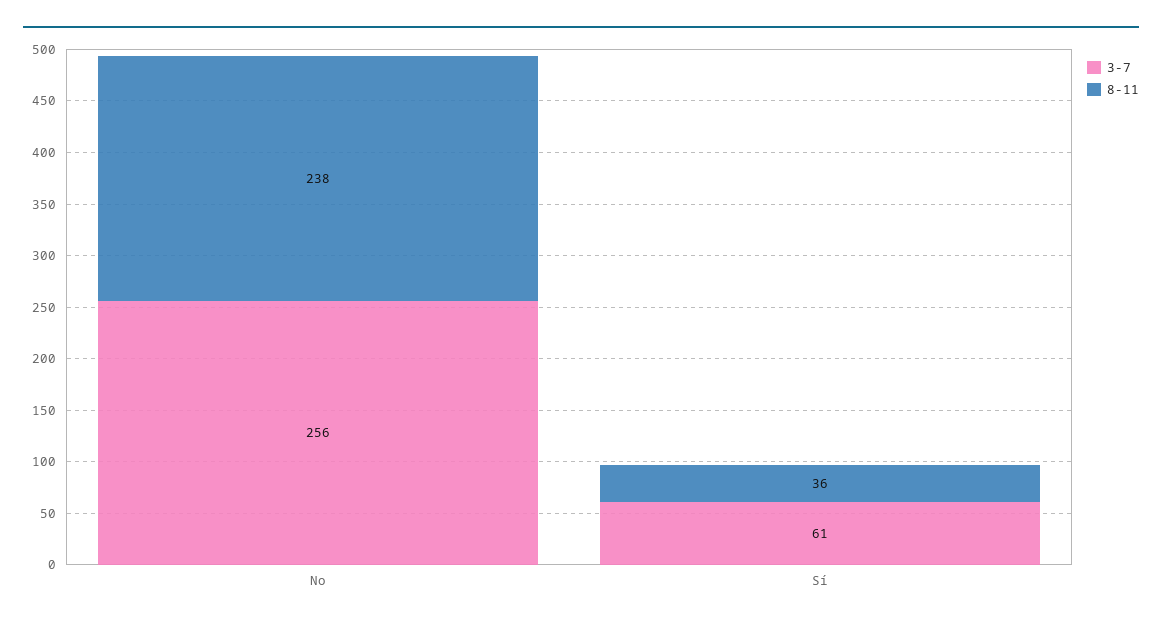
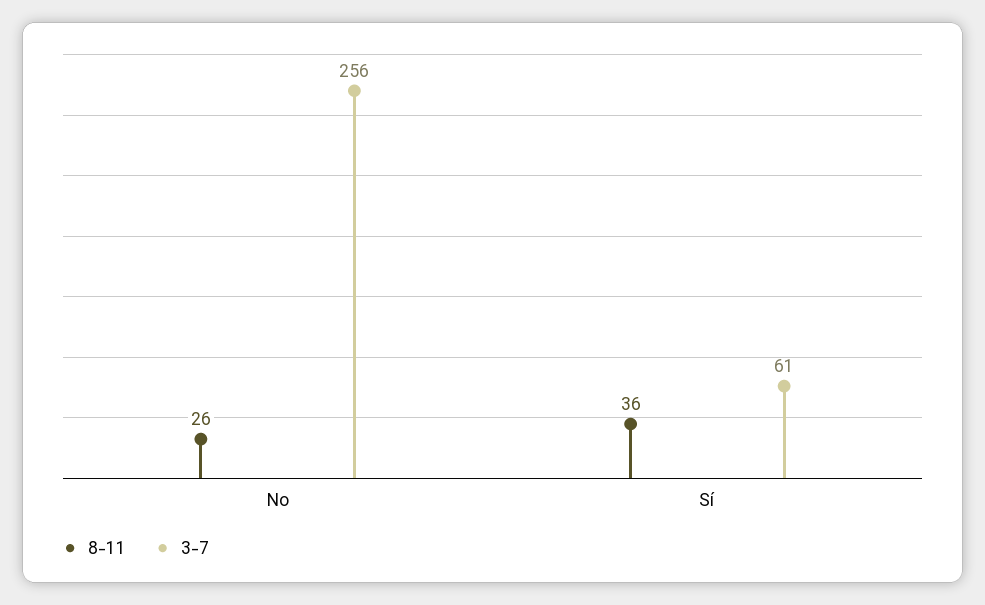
  {
    "3-7": {
      "No": 256,
      "Sí": 61
    },
    "8-11": {
-     "No": 238,
+     "No": 26,
      "Sí": 36
    }
  }

